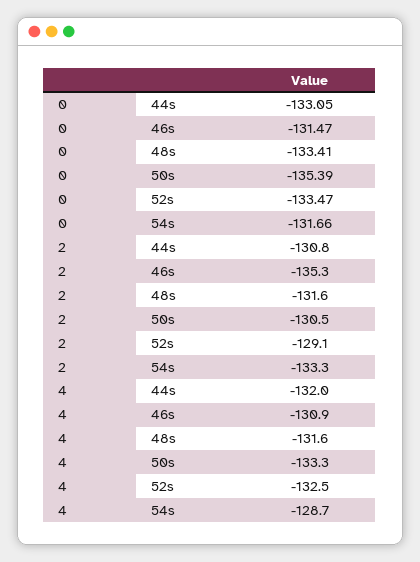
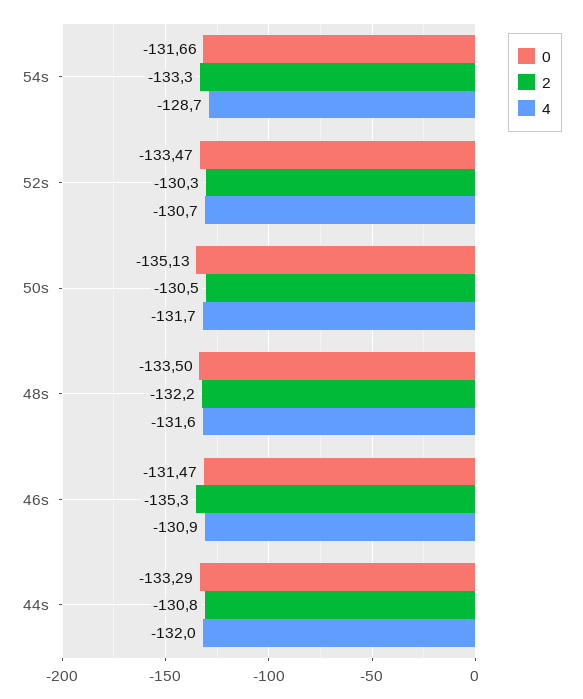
  {
    "0": {
-     "44s": -133.05,
+     "44s": -133.29,
      "46s": -131.47,
-     "48s": -133.41,
+     "48s": -133.5,
-     "50s": -135.39,
+     "50s": -135.13,
      "52s": -133.47,
      "54s": -131.66
    },
    "2": {
      "44s": -130.8,
      "46s": -135.3,
-     "48s": -131.6,
+     "48s": -132.2,
      "50s": -130.5,
-     "52s": -129.1,
+     "52s": -130.3,
      "54s": -133.3
    },
    "4": {
      "44s": -132,
      "46s": -130.9,
      "48s": -131.6,
-     "50s": -133.3,
+     "50s": -131.7,
-     "52s": -132.5,
+     "52s": -130.7,
      "54s": -128.7
    }
  }

